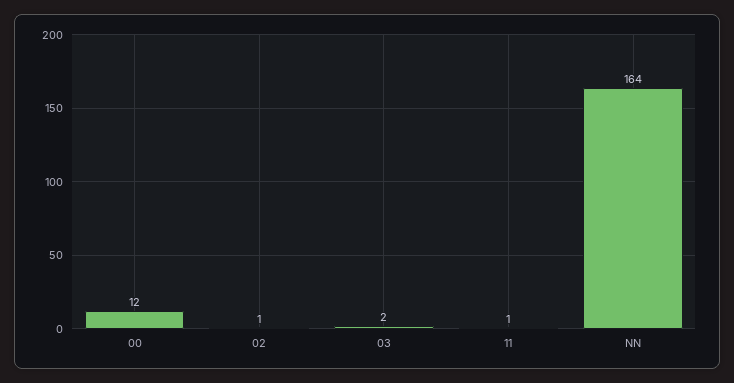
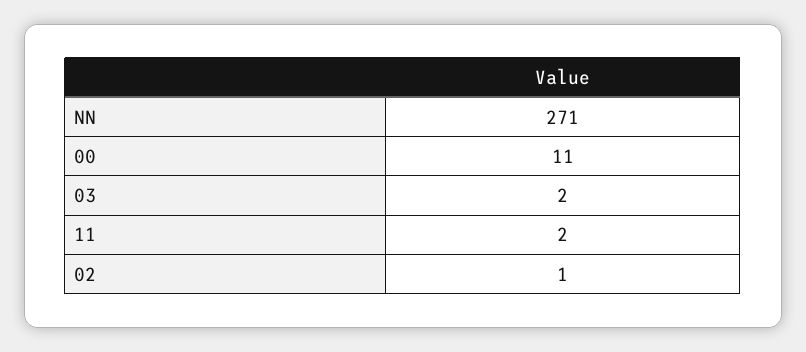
  {
-   "00": 12,
+   "00": 11,
    "02": 1,
    "03": 2,
-   "11": 1,
+   "11": 2,
-   "NN": 164
+   "NN": 271
  }

